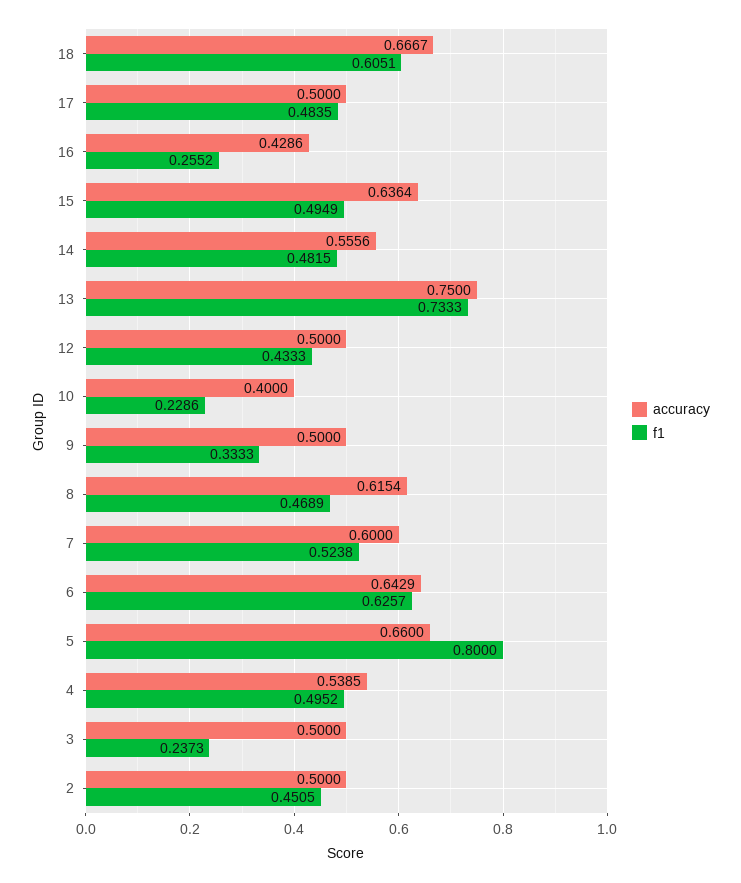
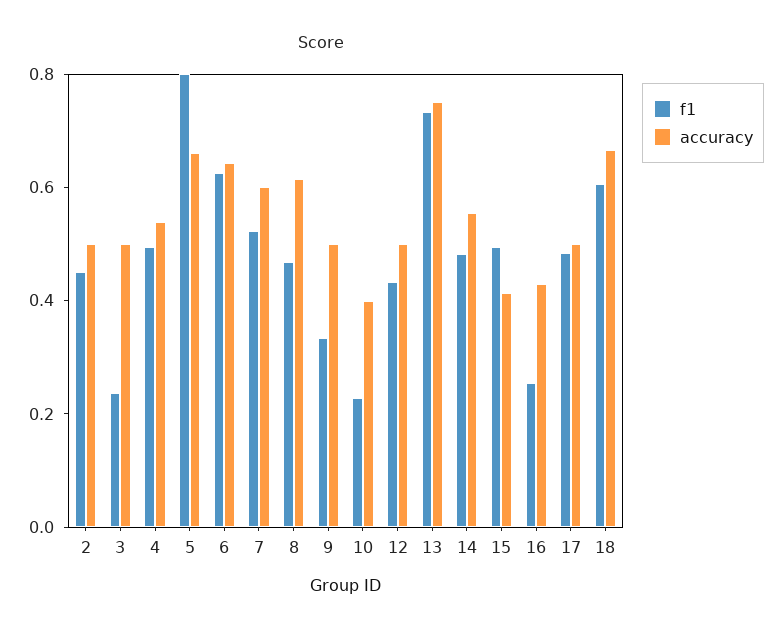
  {
    "accuracy": {
      "18": 0.6667,
      "17": 0.5,
      "16": 0.4286,
-     "15": 0.6364,
+     "15": 0.4,
      "14": 0.5556,
      "13": 0.75,
      "12": 0.5,
      "10": 0.4,
      "9": 0.5,
      "8": 0.6154,
      "7": 0.6,
      "6": 0.6429,
      "5": 0.66,
      "4": 0.5385,
      "3": 0.5,
      "2": 0.5
    },
    "f1": {
      "18": 0.6051,
      "17": 0.4835,
      "16": 0.2552,
      "15": 0.4949,
      "14": 0.4815,
      "13": 0.7333,
      "12": 0.4333,
      "10": 0.2286,
      "9": 0.3333,
      "8": 0.4689,
      "7": 0.5238,
      "6": 0.6257,
      "5": 0.8,
      "4": 0.4952,
      "3": 0.2373,
      "2": 0.4505
    }
  }

